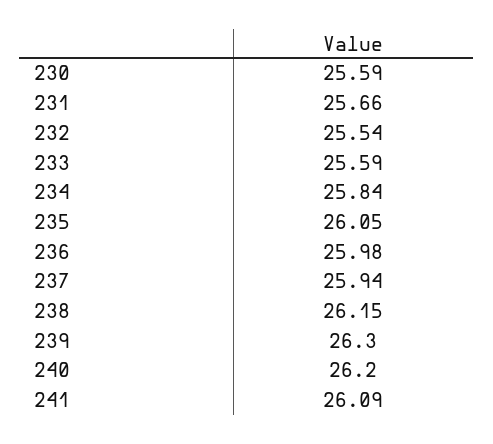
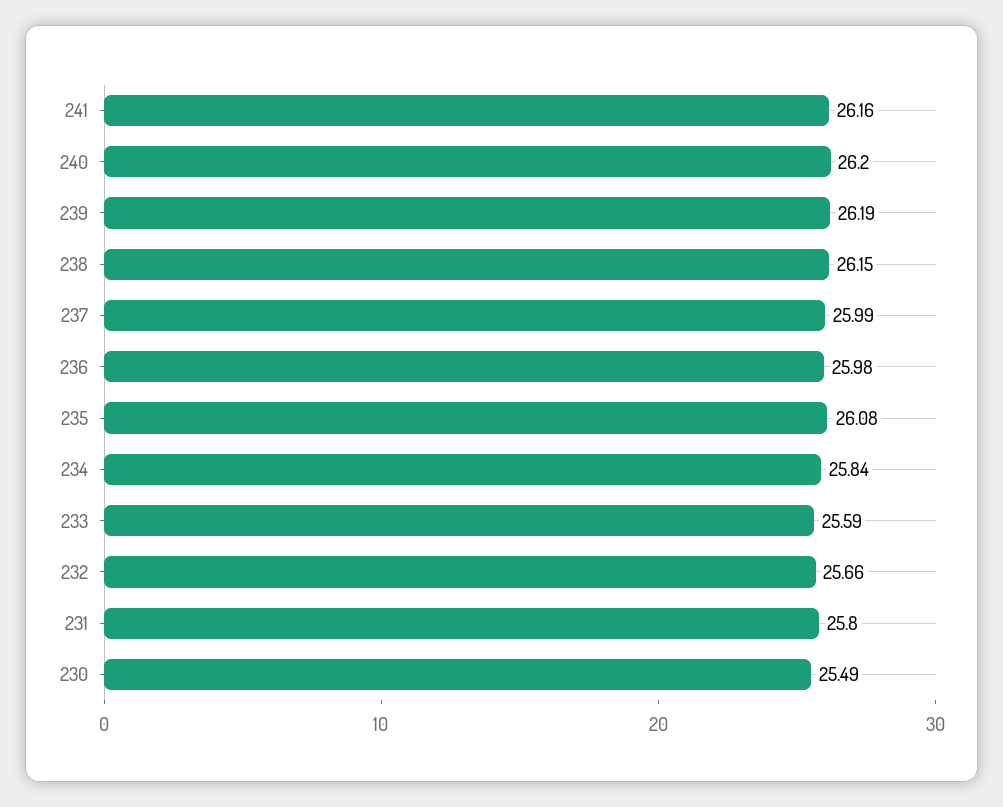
  {
-   "230": 25.59,
+   "230": 25.49,
-   "231": 25.66,
+   "231": 25.8,
-   "232": 25.54,
+   "232": 25.66,
    "233": 25.59,
    "234": 25.84,
-   "235": 26.05,
+   "235": 26.08,
    "236": 25.98,
-   "237": 25.94,
+   "237": 25.99,
    "238": 26.15,
-   "239": 26.3,
+   "239": 26.19,
    "240": 26.2,
-   "241": 26.09
+   "241": 26.16
  }

